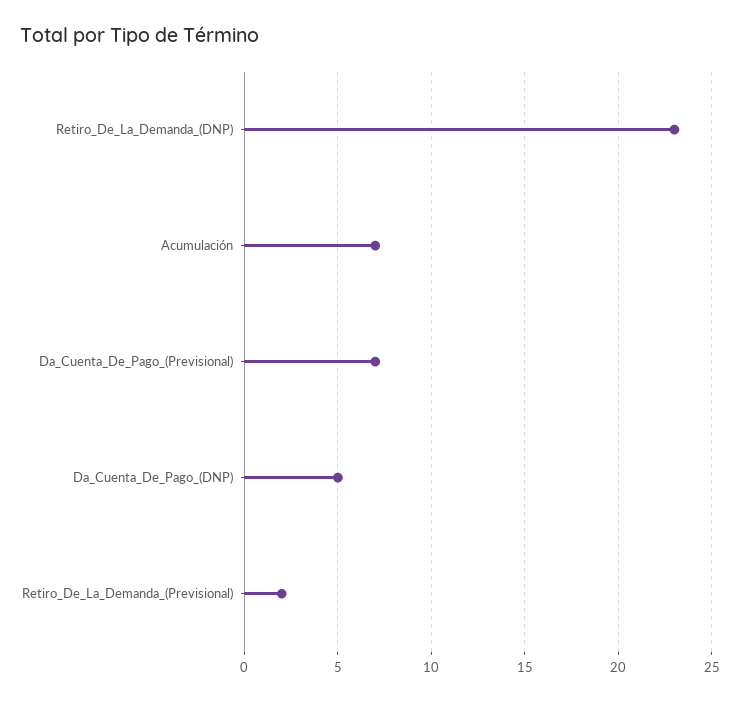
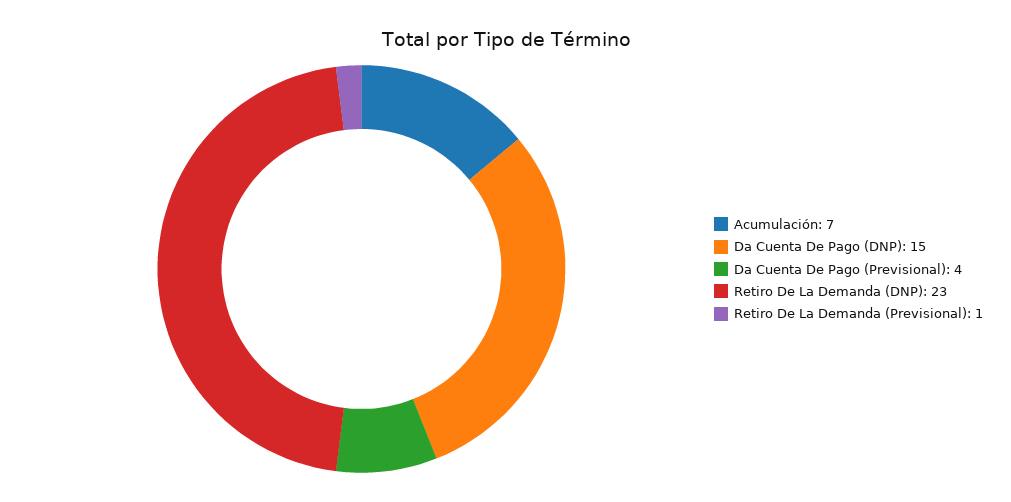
  {
    "Retiro_De_La_Demanda_(DNP)": 23,
    "Acumulación": 7,
-   "Da_Cuenta_De_Pago_(Previsional)": 7,
+   "Da_Cuenta_De_Pago_(Previsional)": 4,
-   "Da_Cuenta_De_Pago_(DNP)": 5,
+   "Da_Cuenta_De_Pago_(DNP)": 15,
-   "Retiro_De_La_Demanda_(Previsional)": 2
+   "Retiro_De_La_Demanda_(Previsional)": 1
  }

